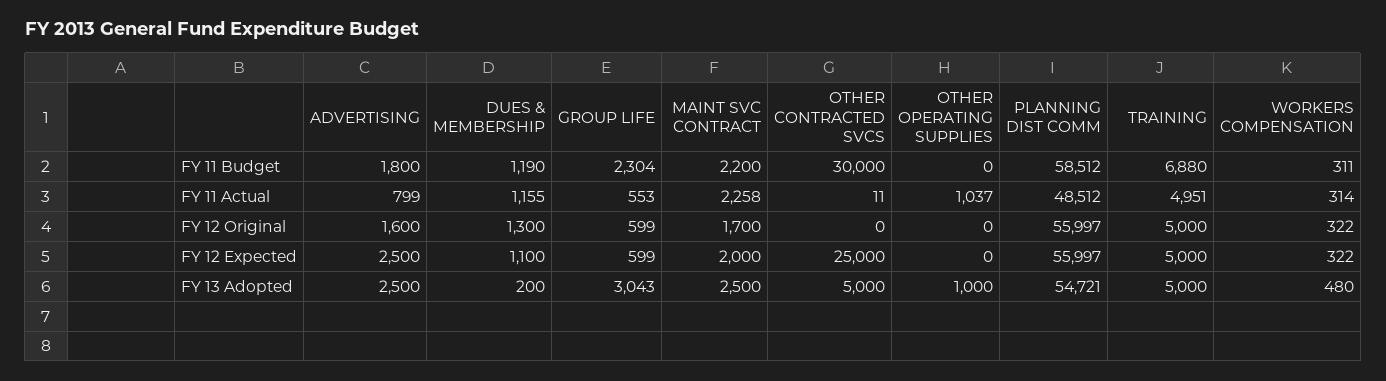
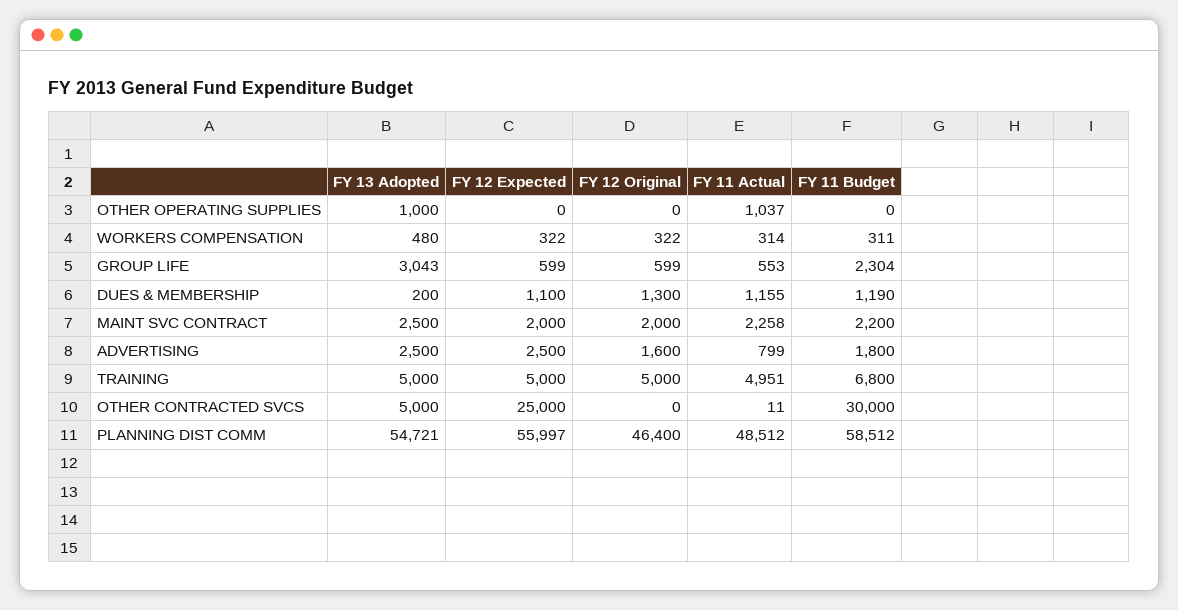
  {
    "ADVERTISING": {
      "FY 11 Budget": 1800,
      "FY 11 Actual": 799,
      "FY 12 Original": 1600,
      "FY 12 Expected": 2500,
      "FY 13 Adopted": 2500
    },
    "DUES & MEMBERSHIP": {
      "FY 11 Budget": 1190,
      "FY 11 Actual": 1155,
      "FY 12 Original": 1300,
      "FY 12 Expected": 1100,
      "FY 13 Adopted": 200
    },
    "GROUP LIFE": {
      "FY 11 Budget": 2304,
      "FY 11 Actual": 553,
      "FY 12 Original": 599,
      "FY 12 Expected": 599,
      "FY 13 Adopted": 3043
    },
    "MAINT SVC CONTRACT": {
      "FY 11 Budget": 2200,
      "FY 11 Actual": 2258,
-     "FY 12 Original": 1700,
+     "FY 12 Original": 2000,
      "FY 12 Expected": 2000,
      "FY 13 Adopted": 2500
    },
    "OTHER CONTRACTED SVCS": {
      "FY 11 Budget": 30000,
      "FY 11 Actual": 11,
      "FY 12 Original": 0,
      "FY 12 Expected": 25000,
      "FY 13 Adopted": 5000
    },
    "OTHER OPERATING SUPPLIES": {
      "FY 11 Budget": 0,
      "FY 11 Actual": 1037,
      "FY 12 Original": 0,
      "FY 12 Expected": 0,
      "FY 13 Adopted": 1000
    },
    "PLANNING DIST COMM": {
      "FY 11 Budget": 58512,
      "FY 11 Actual": 48512,
-     "FY 12 Original": 55997,
+     "FY 12 Original": 46400,
      "FY 12 Expected": 55997,
      "FY 13 Adopted": 54721
    },
    "TRAINING": {
-     "FY 11 Budget": 6880,
+     "FY 11 Budget": 6800,
      "FY 11 Actual": 4951,
      "FY 12 Original": 5000,
      "FY 12 Expected": 5000,
      "FY 13 Adopted": 5000
    },
    "WORKERS COMPENSATION": {
      "FY 11 Budget": 311,
      "FY 11 Actual": 314,
      "FY 12 Original": 322,
      "FY 12 Expected": 322,
      "FY 13 Adopted": 480
    }
  }

